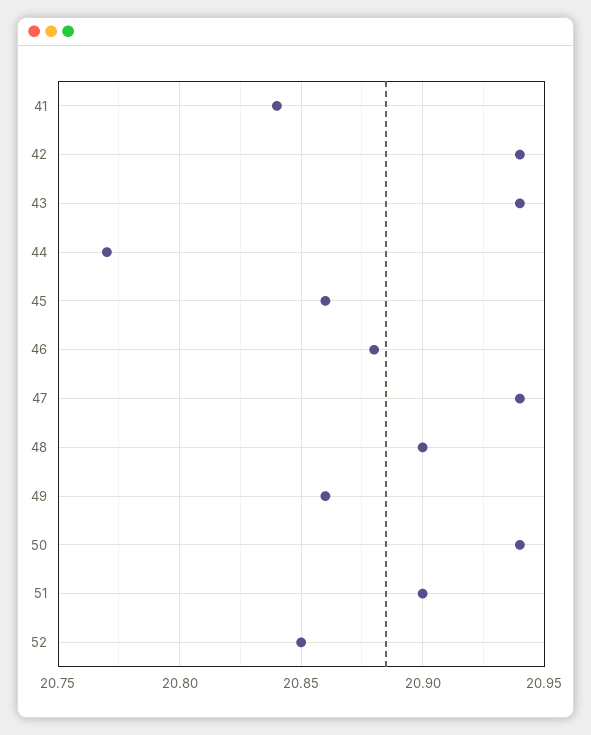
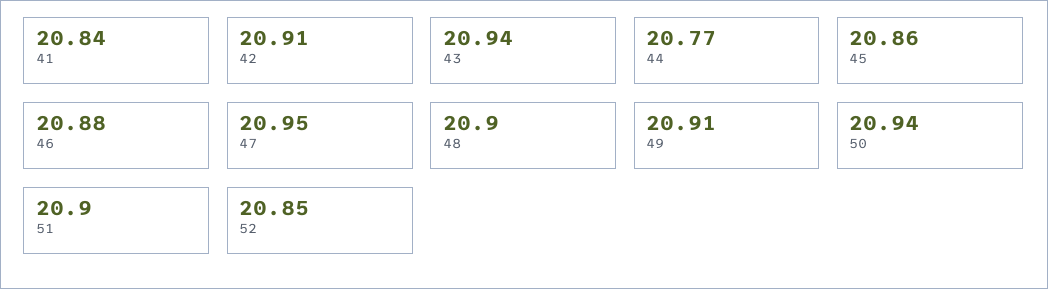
  {
    "41": 20.84,
-   "42": 20.94,
+   "42": 20.91,
    "43": 20.94,
    "44": 20.77,
    "45": 20.86,
    "46": 20.88,
-   "47": 20.94,
+   "47": 20.95,
    "48": 20.9,
-   "49": 20.86,
+   "49": 20.91,
    "50": 20.94,
    "51": 20.9,
    "52": 20.85
  }

